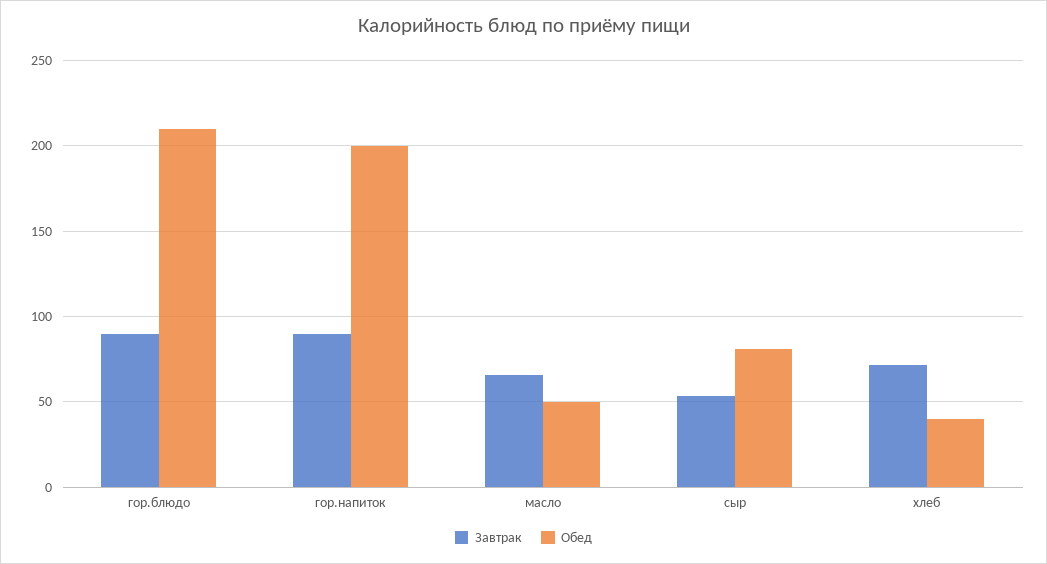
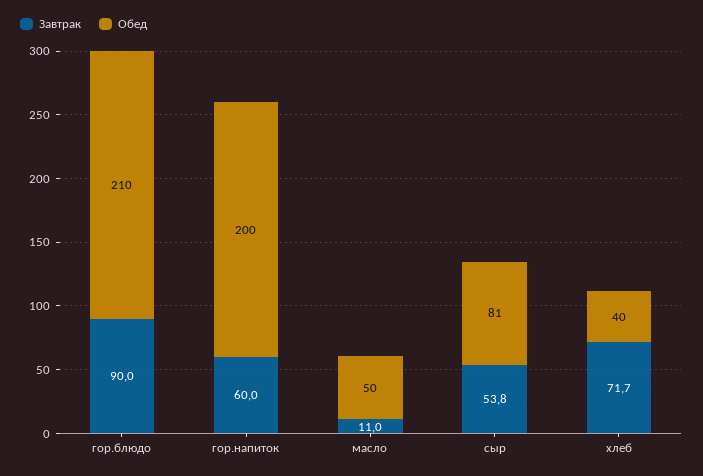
  {
    "Завтрак": {
      "гор.блюдо": 90,
-     "гор.напиток": 90,
+     "гор.напиток": 60,
-     "масло": 65,
+     "масло": 11,
      "сыр": 53.8,
      "хлеб": 71.7
    },
    "Обед": {
      "гор.блюдо": 210,
      "гор.напиток": 200,
      "масло": 50,
      "сыр": 81,
      "хлеб": 40
    }
  }

